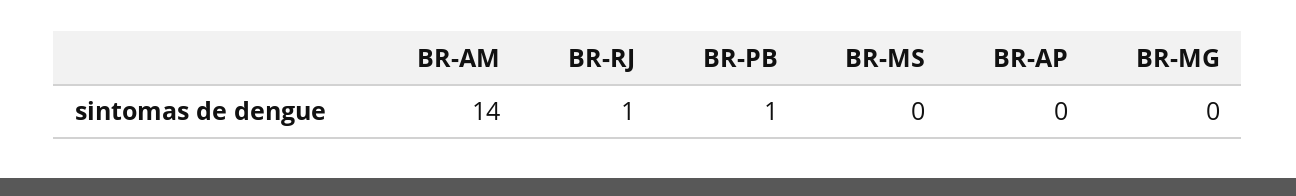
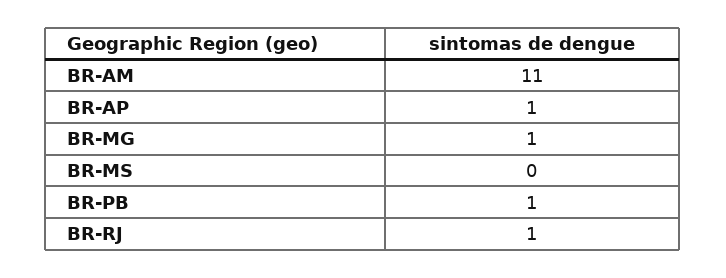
  {
-   "BR-AM": 14,
+   "BR-AM": 11,
    "BR-RJ": 1,
    "BR-PB": 1,
    "BR-MS": 0,
-   "BR-AP": 0,
+   "BR-AP": 1,
-   "BR-MG": 0
+   "BR-MG": 1
  }

